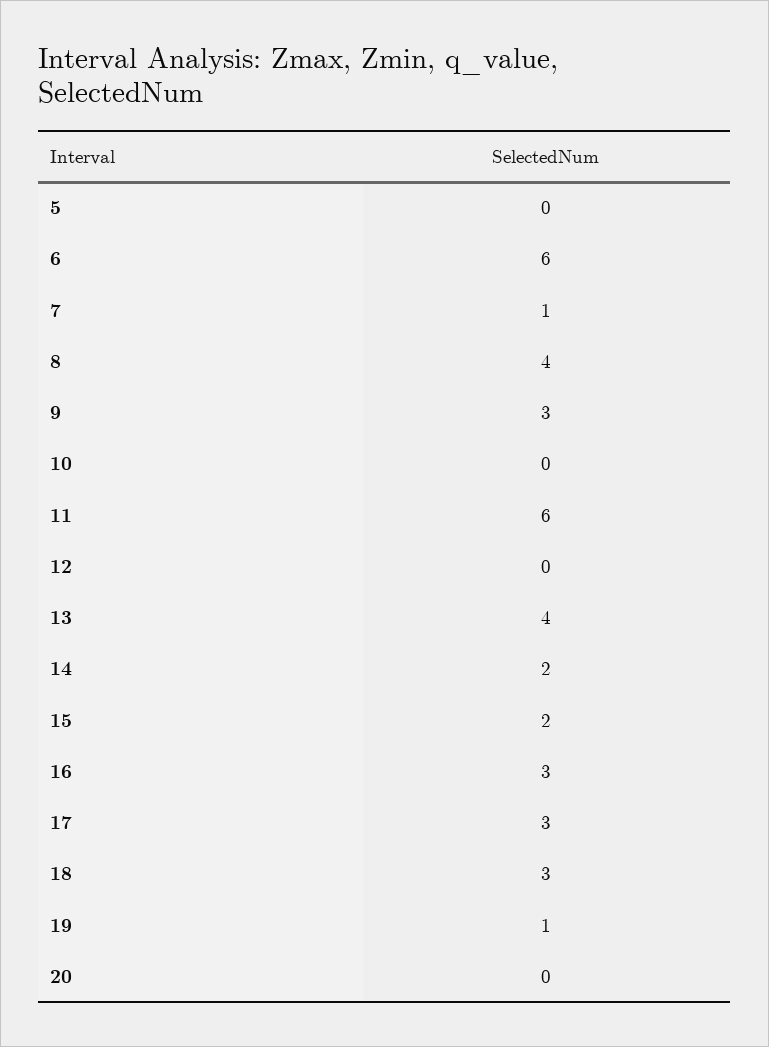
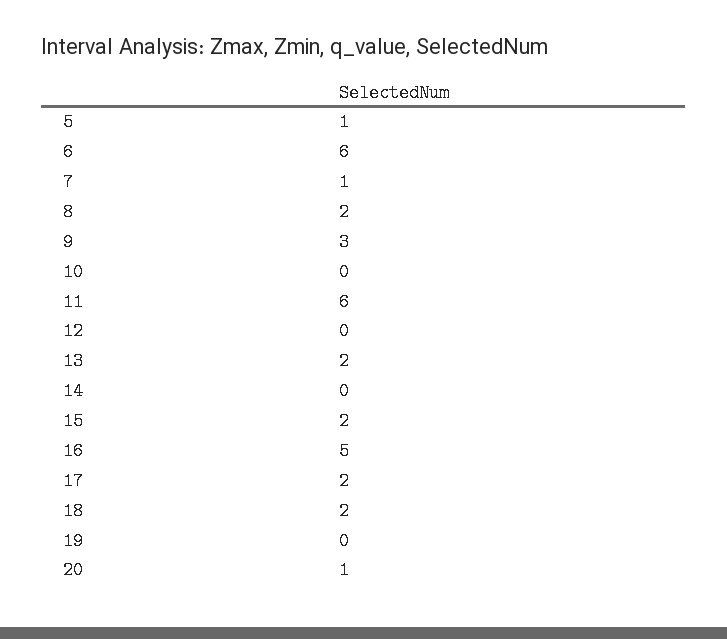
  {
-   "5": 0,
+   "5": 1,
    "6": 6,
    "7": 1,
-   "8": 4,
+   "8": 2,
    "9": 3,
    "10": 0,
    "11": 6,
    "12": 0,
-   "13": 4,
+   "13": 2,
-   "14": 2,
+   "14": 0,
    "15": 2,
-   "16": 3,
+   "16": 5,
-   "17": 3,
+   "17": 2,
-   "18": 3,
+   "18": 2,
-   "19": 1,
+   "19": 0,
-   "20": 0
+   "20": 1
  }

